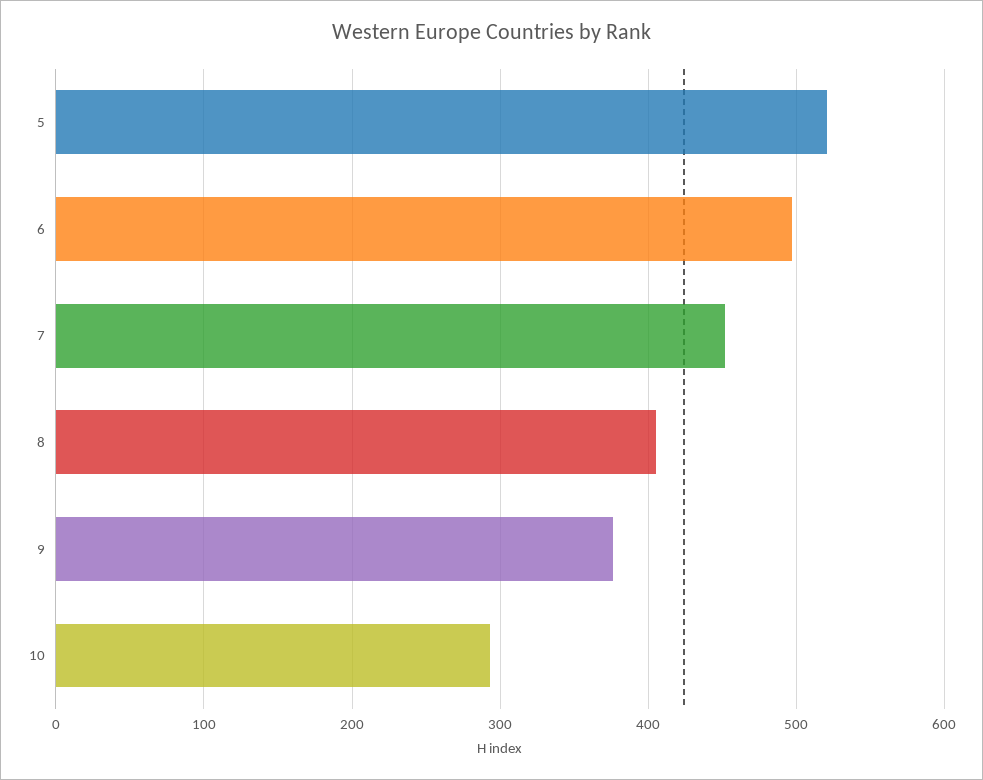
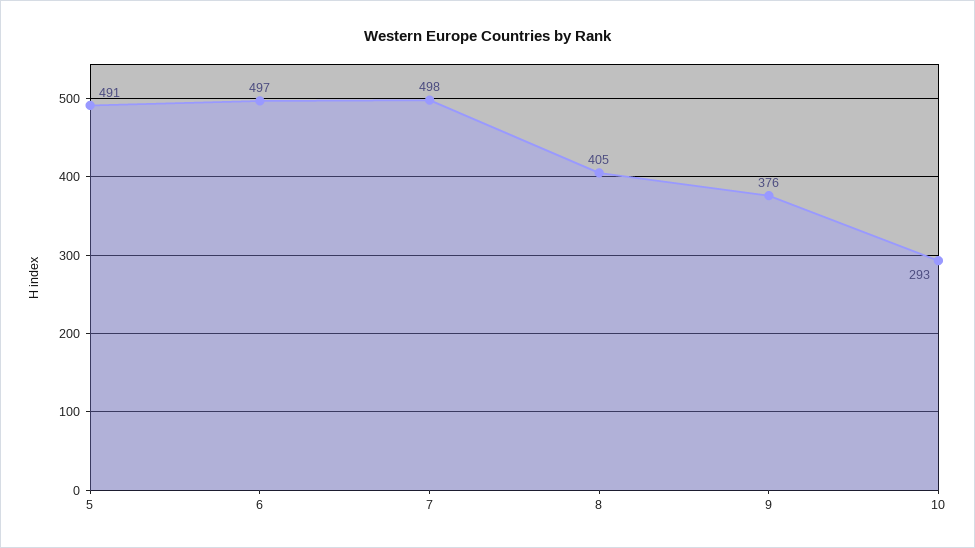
  {
-   "5": 520,
+   "5": 491,
    "6": 497,
-   "7": 450,
+   "7": 498,
    "8": 405,
    "9": 376,
    "10": 293
  }

